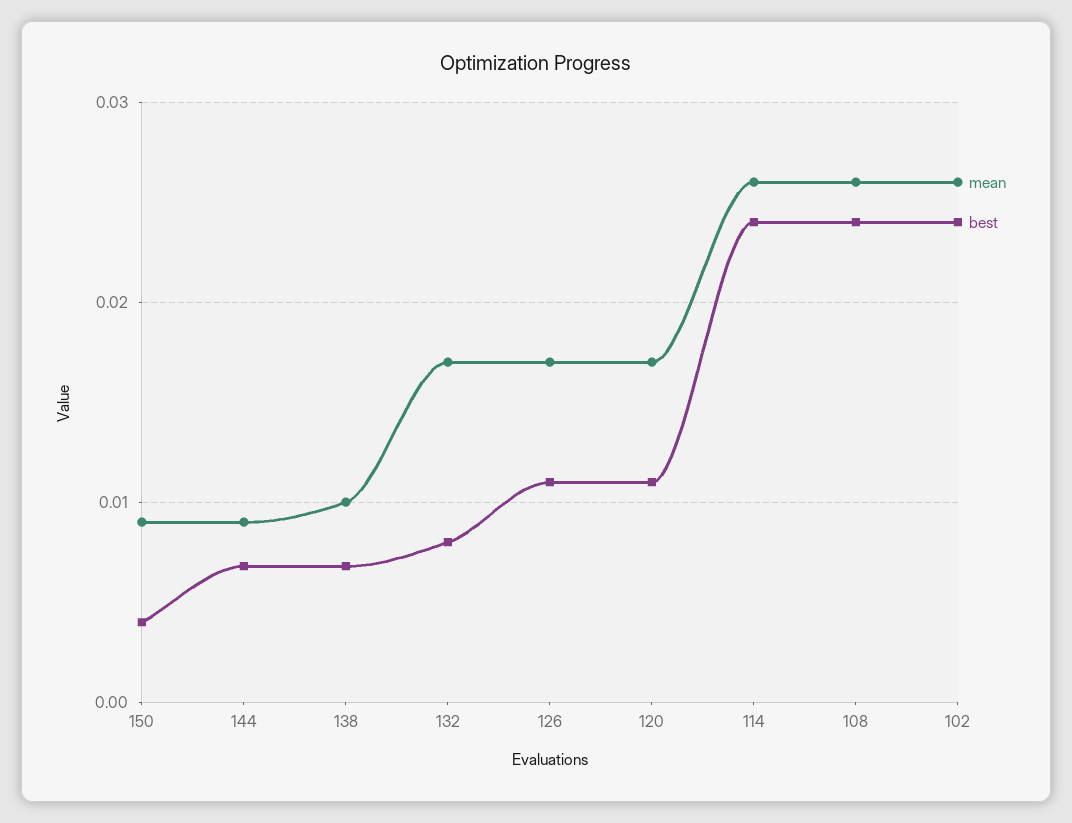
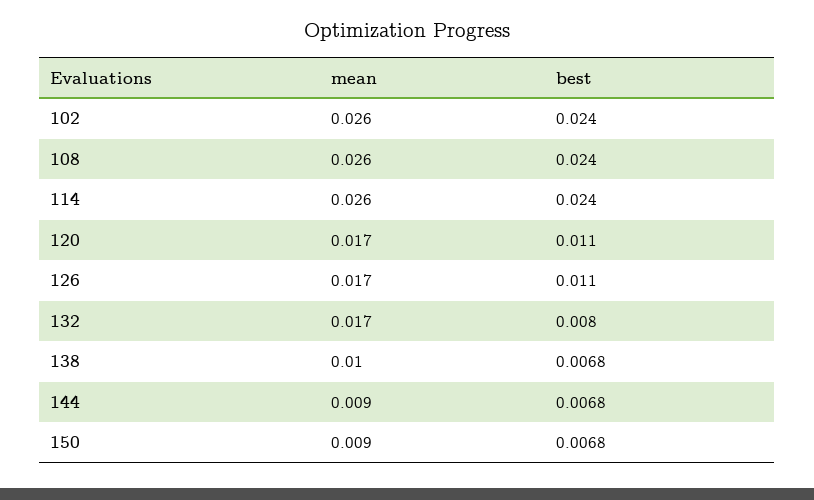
  {
    "mean": {
      "150": 0.009,
      "144": 0.009,
      "138": 0.01,
      "132": 0.017,
      "126": 0.017,
      "120": 0.017,
      "114": 0.026,
      "108": 0.026,
      "102": 0.026
    },
    "best": {
-     "150": 0.004,
+     "150": 0.0068,
      "144": 0.0068,
      "138": 0.0068,
      "132": 0.008,
      "126": 0.011,
      "120": 0.011,
      "114": 0.024,
      "108": 0.024,
      "102": 0.024
    }
  }

